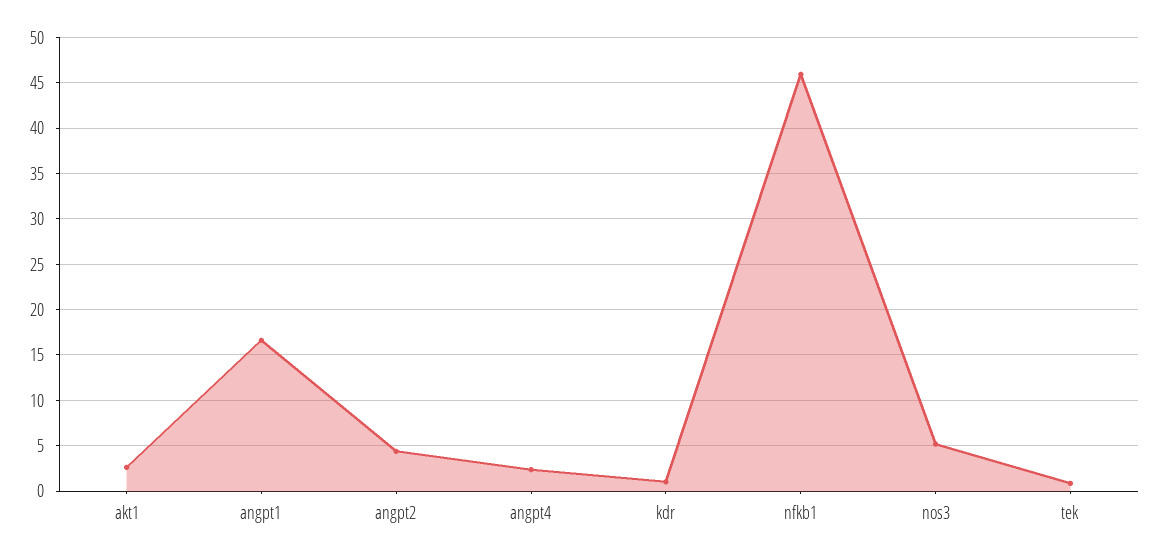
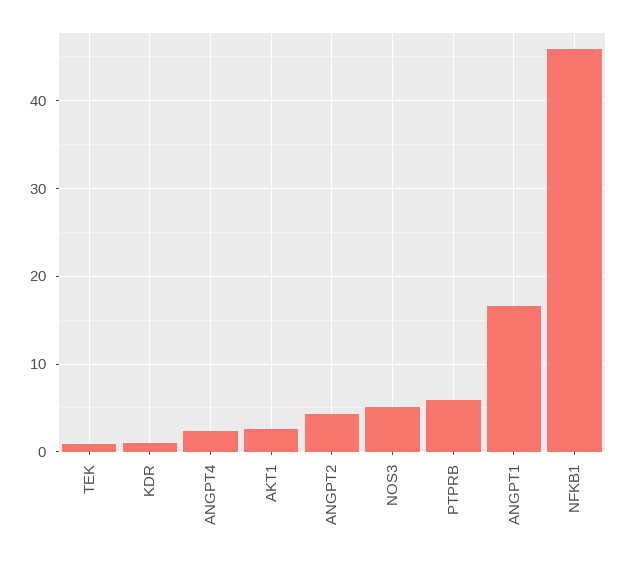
  {
    "akt1": 3,
    "angpt1": 17,
    "angpt2": 4,
    "angpt4": 2,
    "kdr": 1,
    "nfkb1": 46,
    "nos3": 5,
-   "tek": 1
+   "tek": 1,
+   "PTPRB": 6
  }

